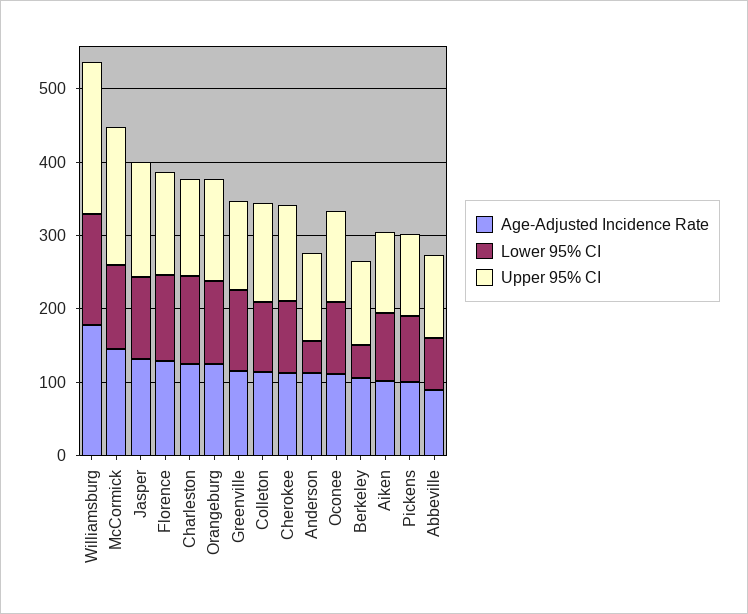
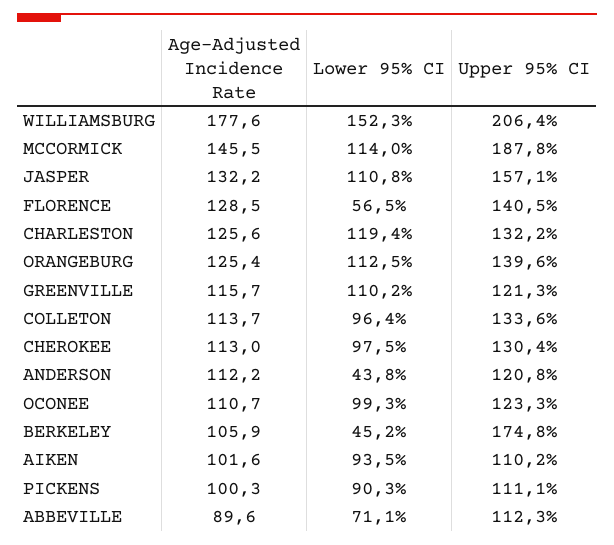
  {
    "Age-Adjusted Incidence Rate": {
      "Williamsburg": 177.6,
      "McCormick": 145.5,
      "Jasper": 132.2,
      "Florence": 128.5,
      "Charleston": 125.6,
      "Orangeburg": 125.4,
      "Greenville": 115.7,
      "Colleton": 113.7,
      "Cherokee": 113,
      "Anderson": 112.2,
      "Oconee": 110.7,
      "Berkeley": 105.9,
      "Aiken": 101.6,
      "Pickens": 100.3,
      "Abbeville": 89.6
    },
    "Lower 95% CI": {
      "Williamsburg": 152.3,
      "McCormick": 114,
      "Jasper": 110.8,
-     "Florence": 120,
+     "Florence": 56.5,
      "Charleston": 119.4,
      "Orangeburg": 112.5,
      "Greenville": 110.2,
      "Colleton": 96.4,
      "Cherokee": 97.5,
      "Anderson": 43.8,
      "Oconee": 99.3,
      "Berkeley": 45.2,
      "Aiken": 93.5,
      "Pickens": 90.3,
      "Abbeville": 71.1
    },
    "Upper 95% CI": {
      "Williamsburg": 206.4,
      "McCormick": 187.8,
      "Jasper": 157.1,
      "Florence": 140.5,
      "Charleston": 132.2,
      "Orangeburg": 139.6,
      "Greenville": 121.3,
      "Colleton": 133.6,
      "Cherokee": 130.4,
      "Anderson": 120.8,
      "Oconee": 123.3,
-     "Berkeley": 120,
+     "Berkeley": 174.8,
      "Aiken": 110.2,
      "Pickens": 111.1,
      "Abbeville": 112.3
    }
  }

